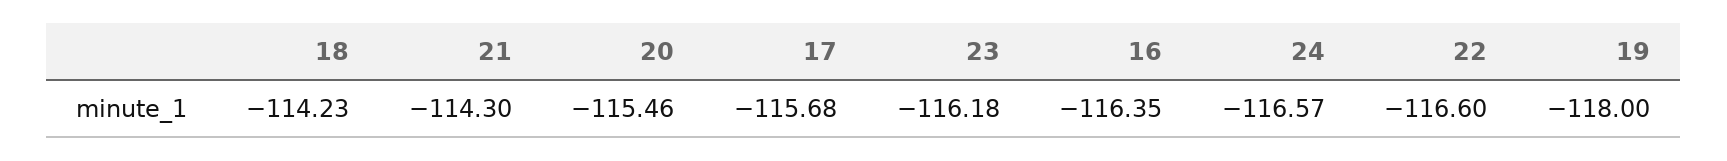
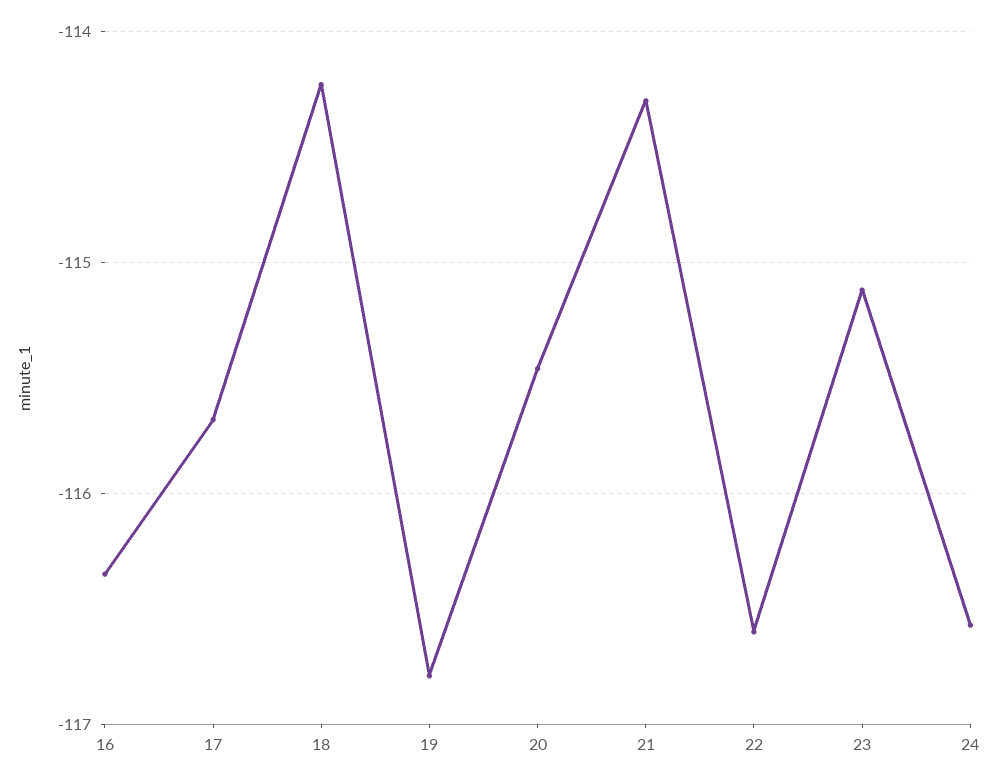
  {
    "18": -114.23,
    "21": -114.3,
    "20": -115.46,
    "17": -115.68,
-   "23": -116.18,
+   "23": -115.1,
    "16": -116.35,
    "24": -116.57,
    "22": -116.6,
-   "19": -118
+   "19": -116.8
  }

